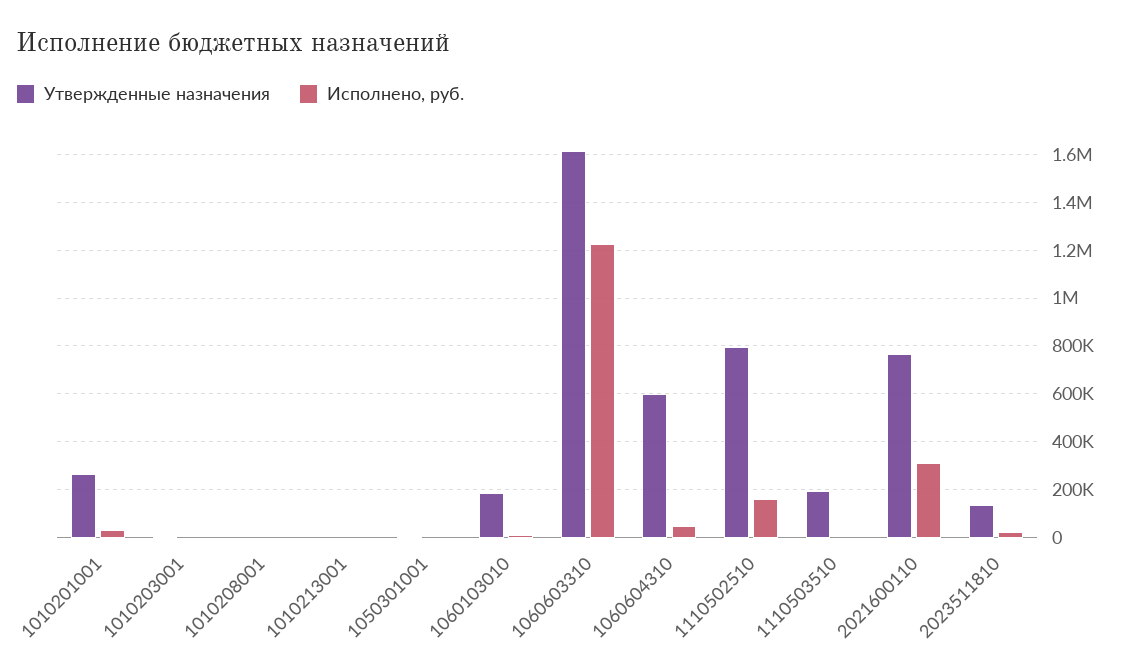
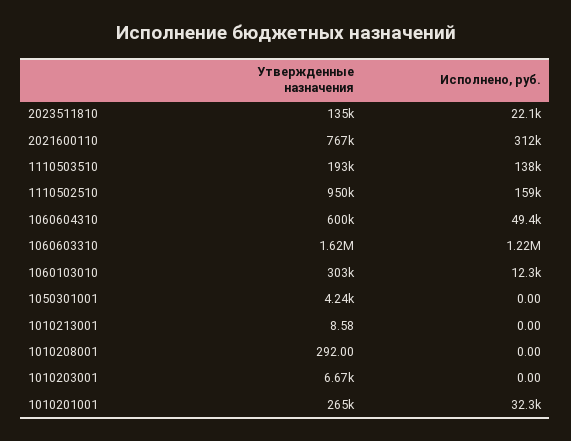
  {
    "Утвержденные назначения": {
      "1010201001": 265000,
      "1010203001": 6670,
      "1010208001": 292,
      "1010213001": 8.58,
      "1050301001": 4240,
-     "1060103010": 200000,
+     "1060103010": 303000,
      "1060603310": 1620000,
      "1060604310": 600000,
-     "1110502510": 800000,
+     "1110502510": 950000,
      "1110503510": 193000,
      "2021600110": 767000,
      "2023511810": 135000
    },
    "Исполнено, руб.": {
      "1010201001": 32300,
      "1010203001": 0,
      "1010208001": 0,
      "1010213001": 0,
      "1050301001": 0,
      "1060103010": 12300,
      "1060603310": 1220000,
      "1060604310": 49400,
      "1110502510": 159000,
-     "1110503510": 0,
+     "1110503510": 138000,
      "2021600110": 312000,
      "2023511810": 22100
    }
  }

